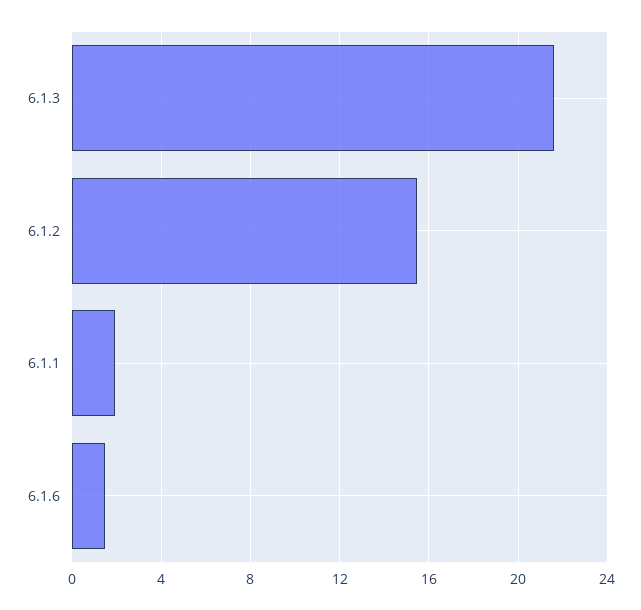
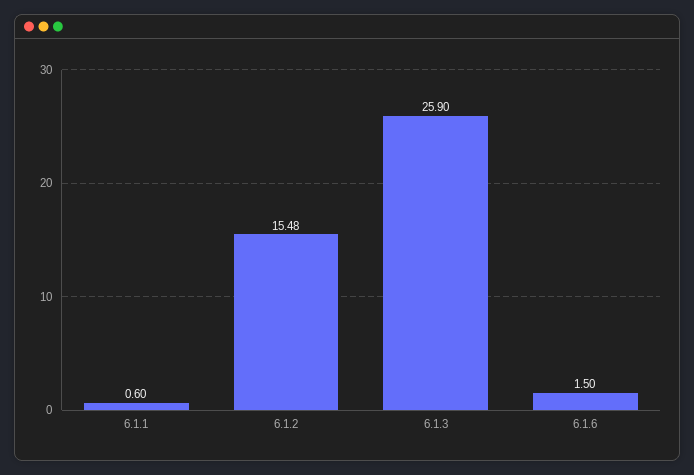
  {
-   "6.1.3": 21.5,
+   "6.1.3": 25.9,
    "6.1.2": 15.48,
-   "6.1.1": 2,
+   "6.1.1": 0.6,
    "6.1.6": 1.5
  }

